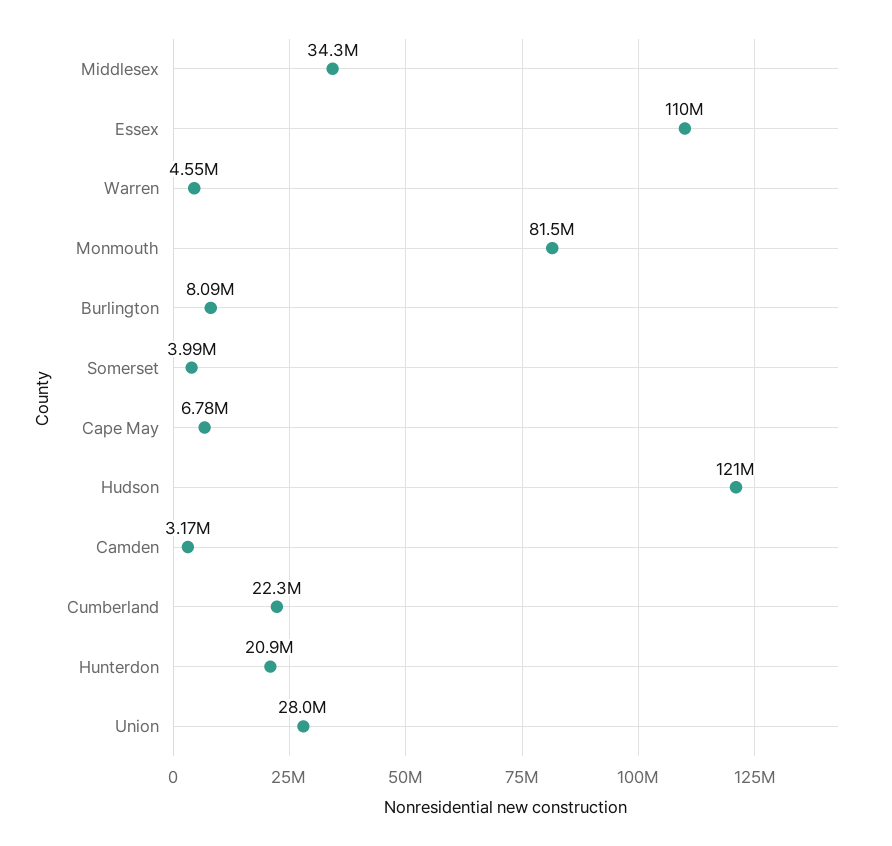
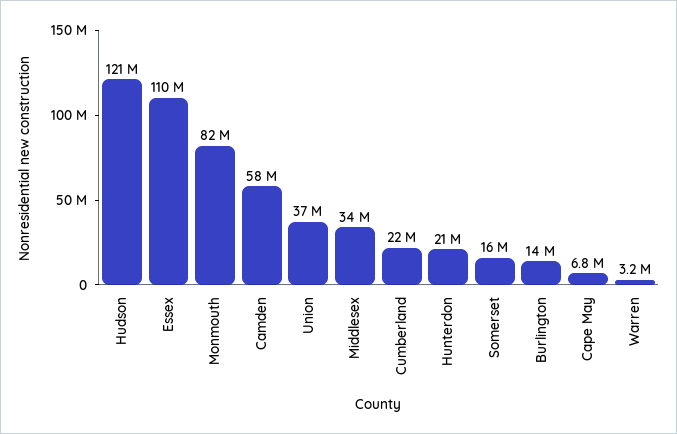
  {
    "Middlesex": 34300000,
    "Essex": 110000000,
-   "Warren": 4550000,
+   "Warren": 3200000,
    "Monmouth": 81500000,
-   "Burlington": 8090000,
+   "Burlington": 14000000,
-   "Somerset": 3990000,
+   "Somerset": 16000000,
    "Cape May": 6780000,
    "Hudson": 121000000,
-   "Camden": 3170000,
+   "Camden": 58000000,
    "Cumberland": 22300000,
    "Hunterdon": 20900000,
-   "Union": 28000000
+   "Union": 37000000
  }

